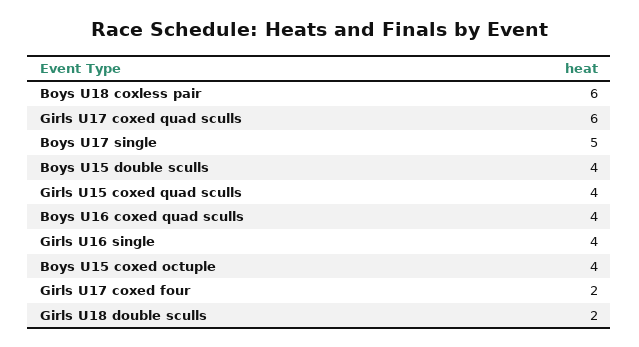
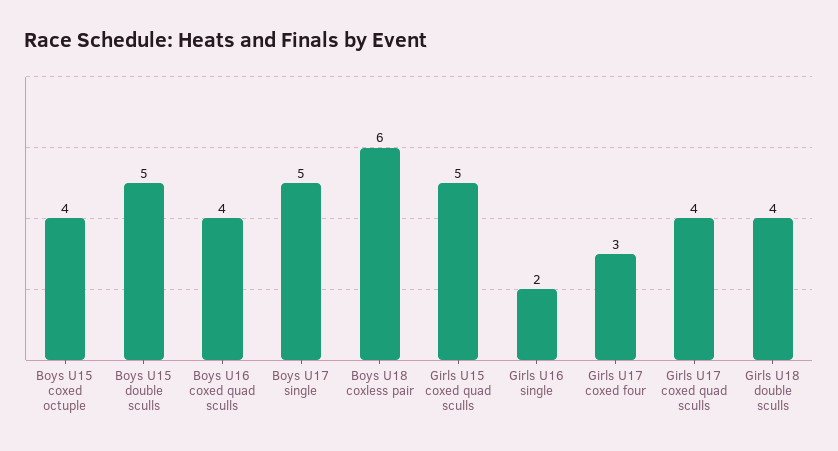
  {
    "Boys U18 coxless pair": 6,
-   "Girls U17 coxed quad sculls": 6,
+   "Girls U17 coxed quad sculls": 4,
    "Boys U17 single": 5,
-   "Boys U15 double sculls": 4,
+   "Boys U15 double sculls": 5,
-   "Girls U15 coxed quad sculls": 4,
+   "Girls U15 coxed quad sculls": 5,
    "Boys U16 coxed quad sculls": 4,
-   "Girls U16 single": 4,
+   "Girls U16 single": 2,
    "Boys U15 coxed octuple": 4,
-   "Girls U17 coxed four": 2,
+   "Girls U17 coxed four": 3,
-   "Girls U18 double sculls": 2
+   "Girls U18 double sculls": 4
  }

